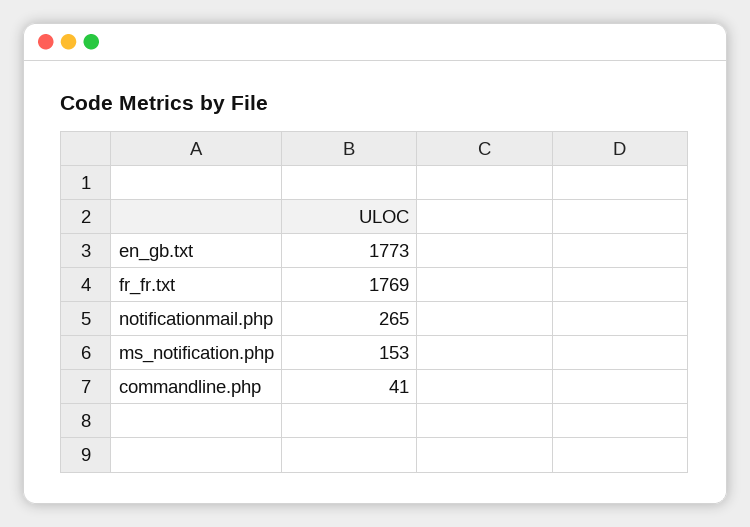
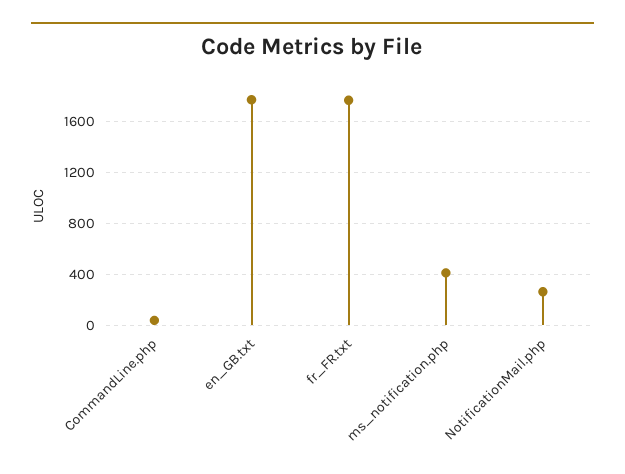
  {
    "en_gb.txt": 1773,
    "fr_fr.txt": 1769,
    "notificationmail.php": 265,
-   "ms_notification.php": 153,
+   "ms_notification.php": 400,
    "commandline.php": 41
  }

